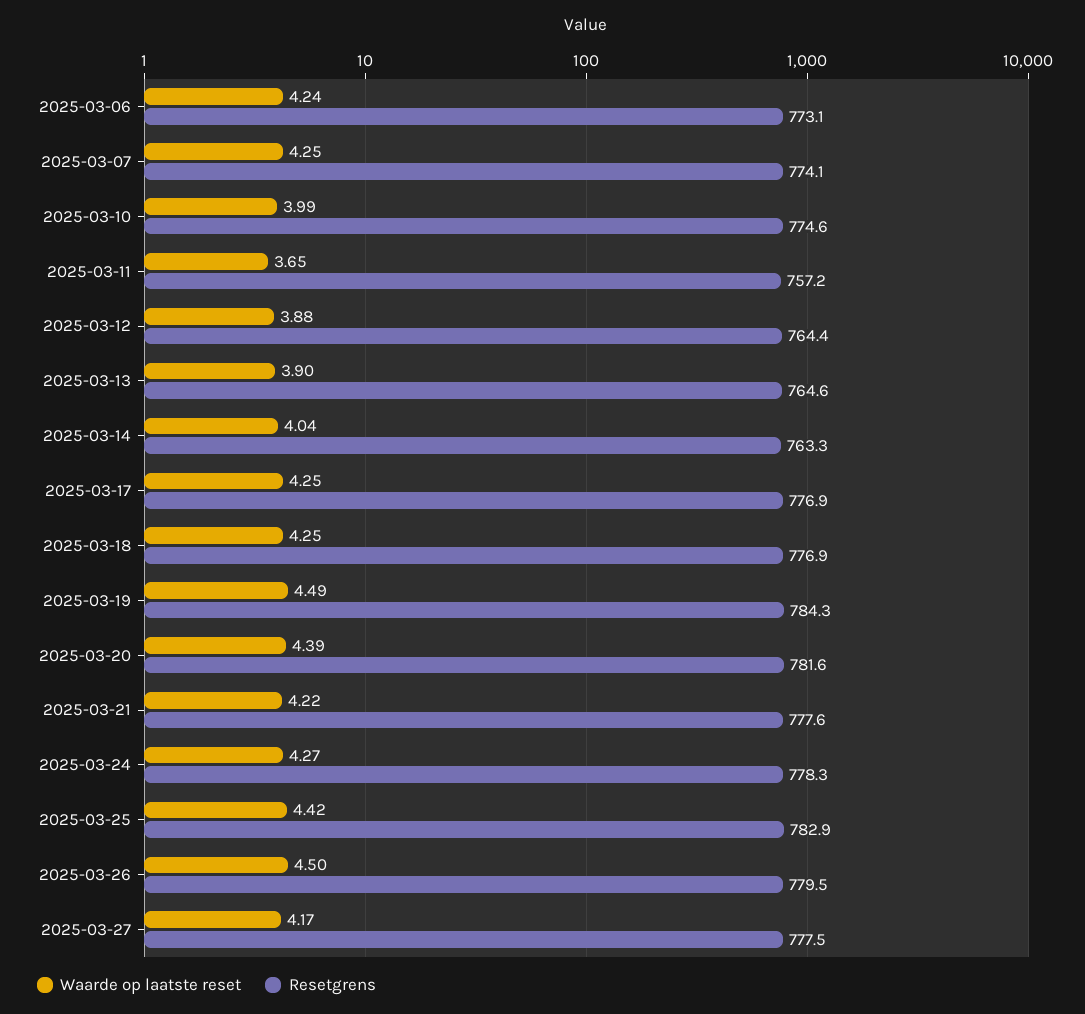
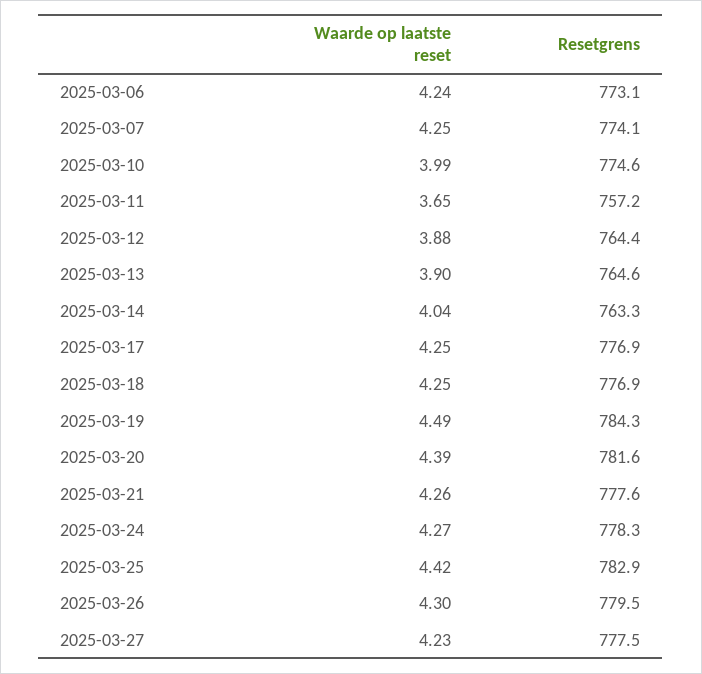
  {
    "Waarde op laatste reset": {
      "2025-03-06": 4.24,
      "2025-03-07": 4.25,
      "2025-03-10": 3.99,
      "2025-03-11": 3.65,
      "2025-03-12": 3.88,
      "2025-03-13": 3.9,
      "2025-03-14": 4.04,
      "2025-03-17": 4.25,
      "2025-03-18": 4.25,
      "2025-03-19": 4.49,
      "2025-03-20": 4.39,
-     "2025-03-21": 4.22,
+     "2025-03-21": 4.26,
      "2025-03-24": 4.27,
      "2025-03-25": 4.42,
-     "2025-03-26": 4.5,
+     "2025-03-26": 4.3,
-     "2025-03-27": 4.17
+     "2025-03-27": 4.23
    },
    "Resetgrens": {
      "2025-03-06": 773.1,
      "2025-03-07": 774.1,
      "2025-03-10": 774.6,
      "2025-03-11": 757.2,
      "2025-03-12": 764.4,
      "2025-03-13": 764.6,
      "2025-03-14": 763.3,
      "2025-03-17": 776.9,
      "2025-03-18": 776.9,
      "2025-03-19": 784.3,
      "2025-03-20": 781.6,
      "2025-03-21": 777.6,
      "2025-03-24": 778.3,
      "2025-03-25": 782.9,
      "2025-03-26": 779.5,
      "2025-03-27": 777.5
    }
  }

